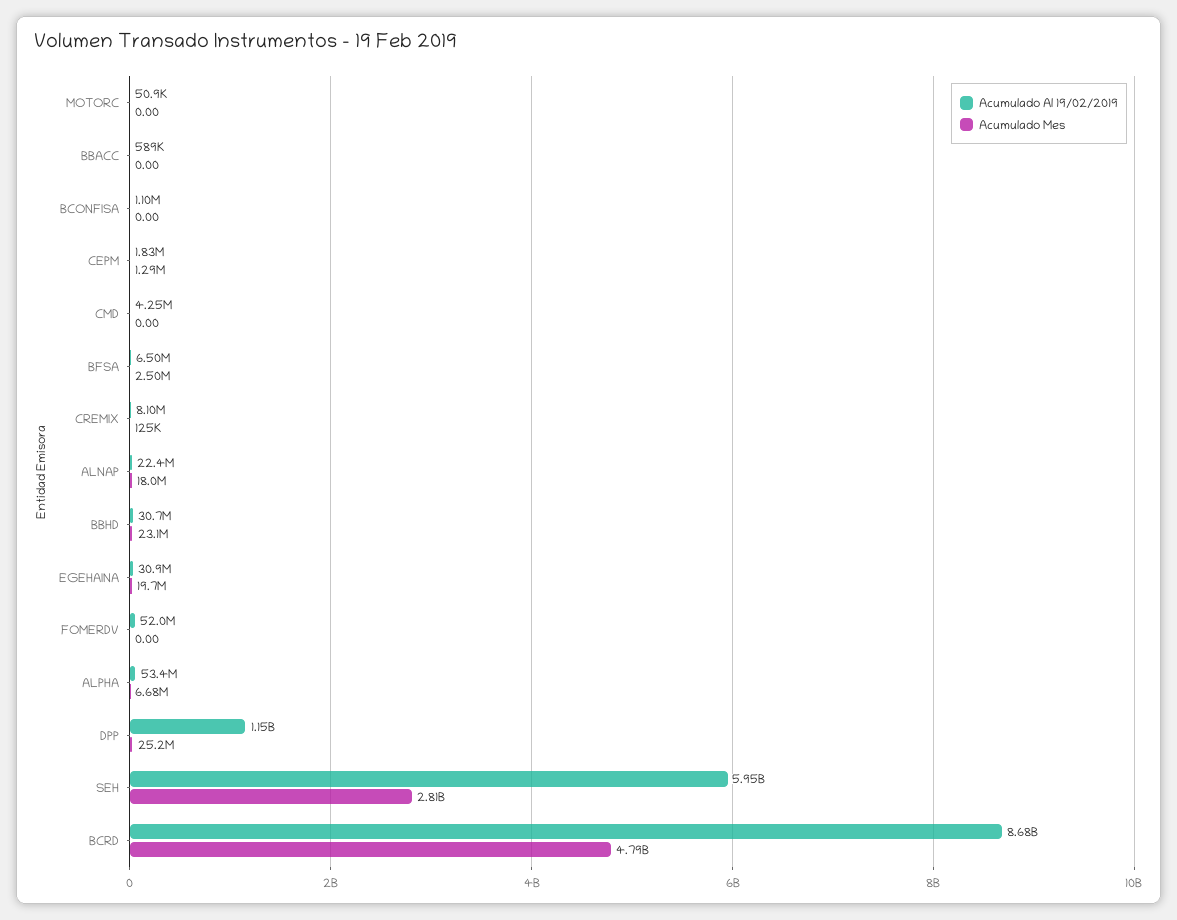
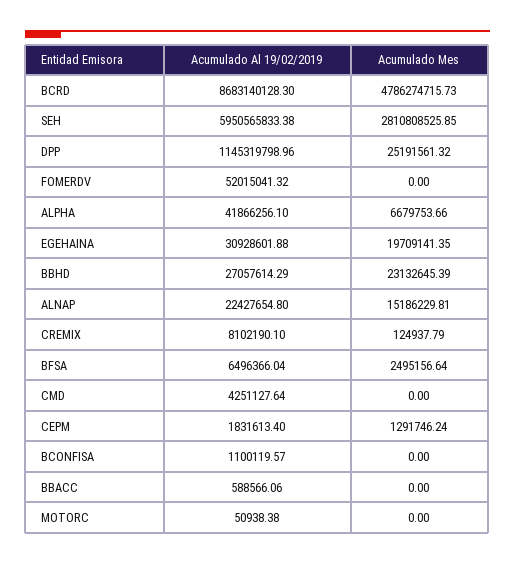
  {
    "Acumulado Al 19/02/2019": {
      "MOTORC": 50938.38,
      "BBACC": 588566.06,
      "BCONFISA": 1100119.57,
      "CEPM": 1831613.4,
      "CMD": 4251127.64,
      "BFSA": 6496366.04,
      "CREMIX": 8102190.1,
      "ALNAP": 22427654.8,
-     "BBHD": 30700000,
+     "BBHD": 27057614.29,
      "EGEHAINA": 30928601.88,
      "FOMERDV": 52015041.32,
-     "ALPHA": 53400000,
+     "ALPHA": 41866256.1,
      "DPP": 1145319798.96,
      "SEH": 5950565833.38,
      "BCRD": 8683140128.3
    },
    "Acumulado Mes": {
      "MOTORC": 0,
      "BBACC": 0,
      "BCONFISA": 0,
      "CEPM": 1291746.24,
      "CMD": 0,
      "BFSA": 2495156.64,
      "CREMIX": 124937.79,
-     "ALNAP": 18000000,
+     "ALNAP": 15186229.81,
      "BBHD": 23132645.39,
      "EGEHAINA": 19709141.35,
      "FOMERDV": 0,
      "ALPHA": 6679753.66,
      "DPP": 25191561.32,
      "SEH": 2810808525.85,
      "BCRD": 4786274715.73
    }
  }

